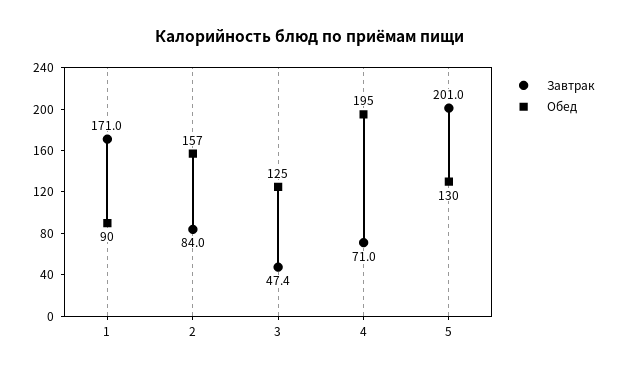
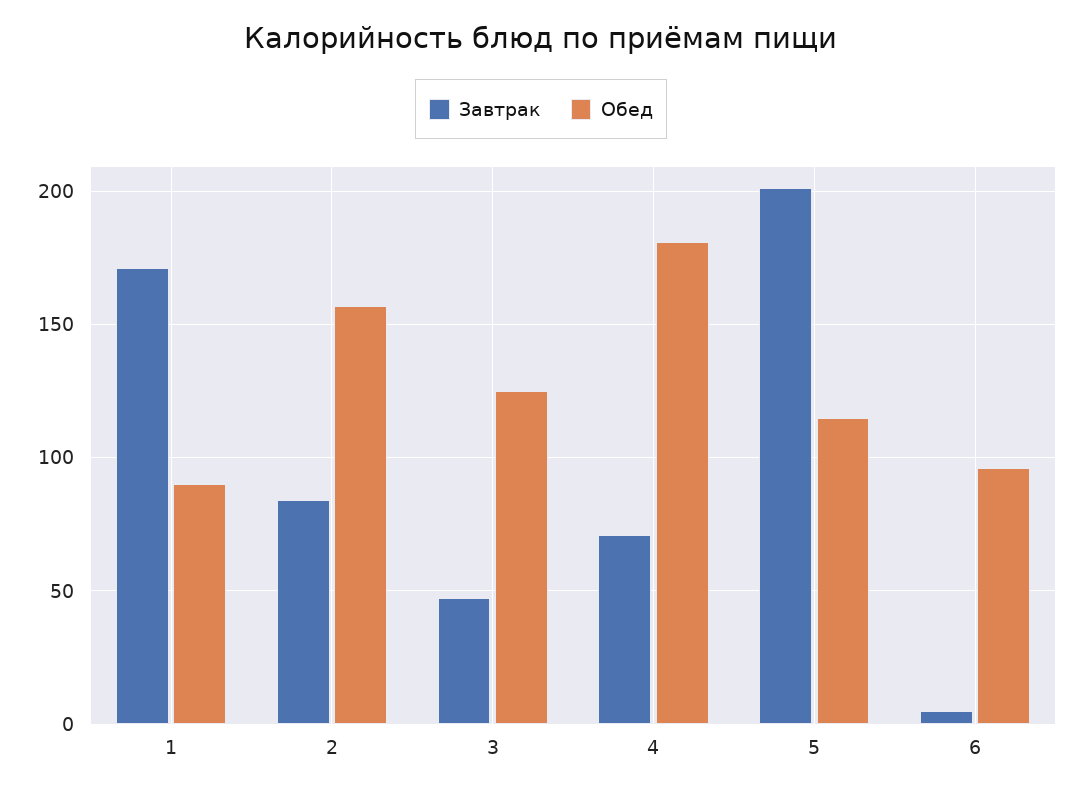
  {
    "Завтрак": {
      "1": 171,
      "2": 84,
      "3": 47.4,
      "4": 71,
-     "5": 201
+     "5": 201,
+     "6": 5
    },
    "Обед": {
      "1": 90,
      "2": 157,
      "3": 125,
-     "4": 195,
+     "4": 180,
-     "5": 130
+     "5": 115,
+     "6": 95
    }
  }

